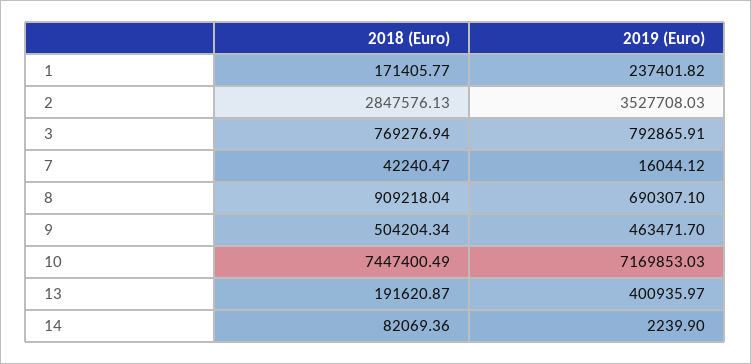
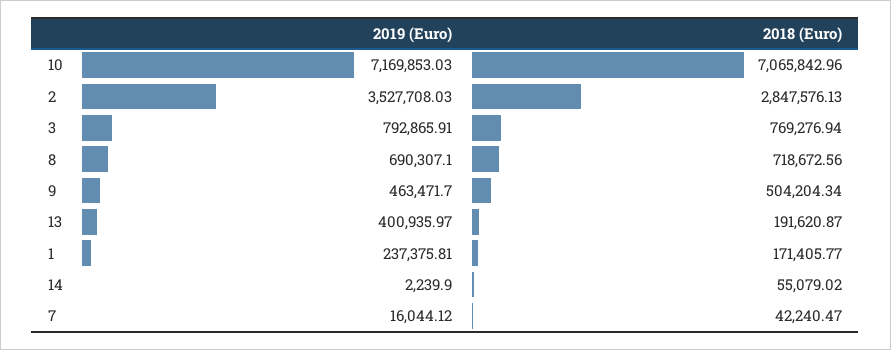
  {
    "2018 (Euro)": {
      "1": 171405.77,
      "2": 2847576.13,
      "3": 769276.94,
      "7": 42240.47,
-     "8": 909218.04,
+     "8": 718672.56,
      "9": 504204.34,
-     "10": 7447400.49,
+     "10": 7065842.96,
      "13": 191620.87,
-     "14": 82069.36
+     "14": 55079.02
    },
    "2019 (Euro)": {
-     "1": 237401.82,
+     "1": 237375.81,
      "2": 3527708.03,
      "3": 792865.91,
      "7": 16044.12,
      "8": 690307.1,
      "9": 463471.7,
      "10": 7169853.03,
      "13": 400935.97,
      "14": 2239.9
    }
  }

